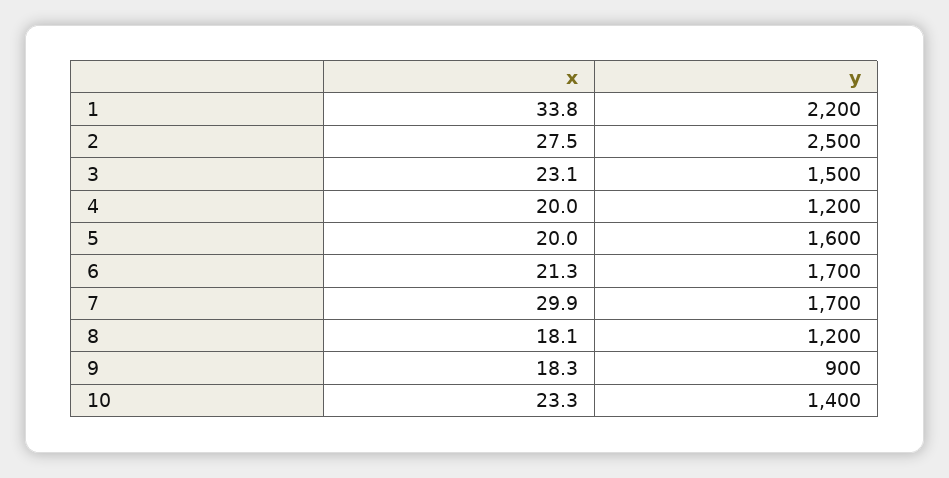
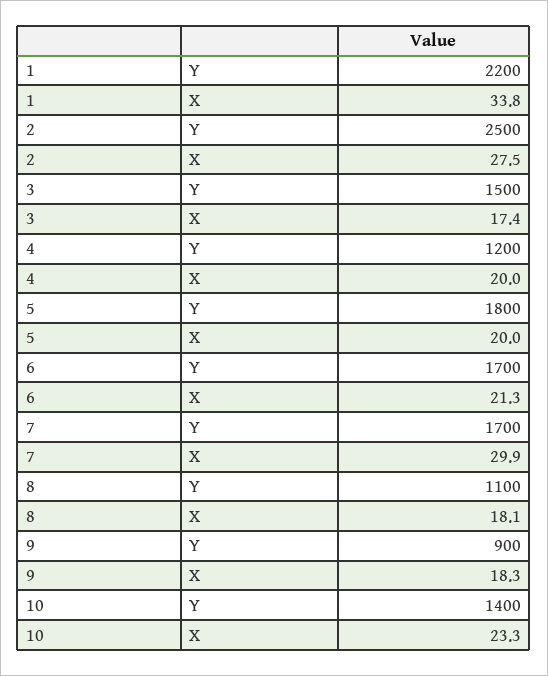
  {
    "x": {
      "1": 33.8,
      "2": 27.5,
-     "3": 23.1,
+     "3": 17.4,
      "4": 20,
      "5": 20,
      "6": 21.3,
      "7": 29.9,
      "8": 18.1,
      "9": 18.3,
      "10": 23.3
    },
    "y": {
      "1": 2200,
      "2": 2500,
      "3": 1500,
      "4": 1200,
-     "5": 1600,
+     "5": 1800,
      "6": 1700,
      "7": 1700,
-     "8": 1200,
+     "8": 1100,
      "9": 900,
      "10": 1400
    }
  }

